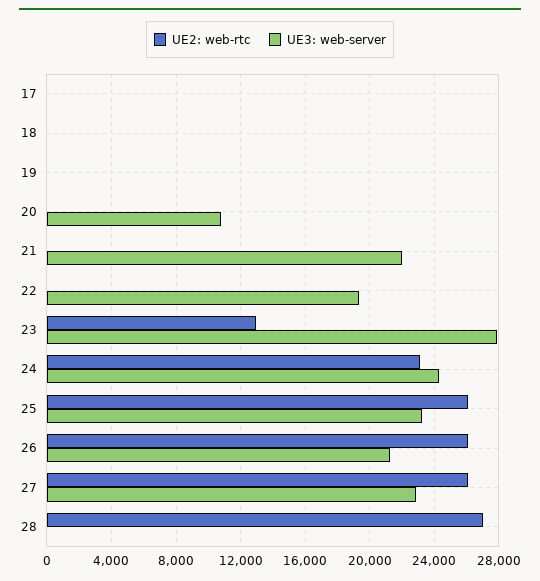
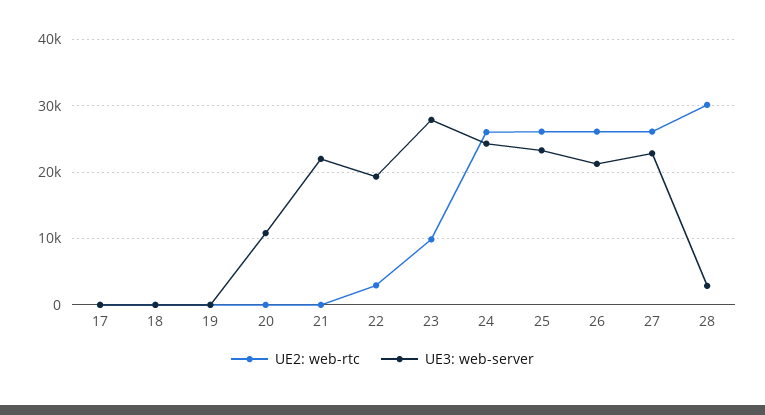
  {
    "UE2: web-rtc": {
      "17": 0,
      "18": 0,
      "19": 0,
      "20": 0,
      "21": 0,
-     "22": 0,
+     "22": 3000,
-     "23": 13000,
+     "23": 10000,
-     "24": 23000,
+     "24": 26000,
      "25": 26000,
      "26": 26000,
      "27": 26000,
-     "28": 27000
+     "28": 30000
    },
    "UE3: web-server": {
      "17": 0,
      "18": 0,
      "19": 0,
      "20": 11000,
      "21": 22000,
      "22": 19500,
      "23": 28000,
      "24": 24500,
      "25": 23500,
      "26": 21000,
      "27": 23000,
-     "28": 0
+     "28": 3000
    }
  }

